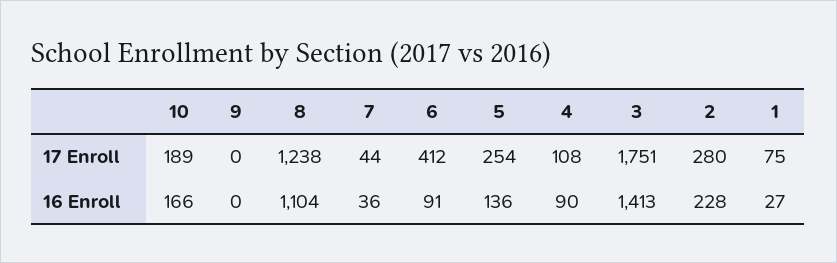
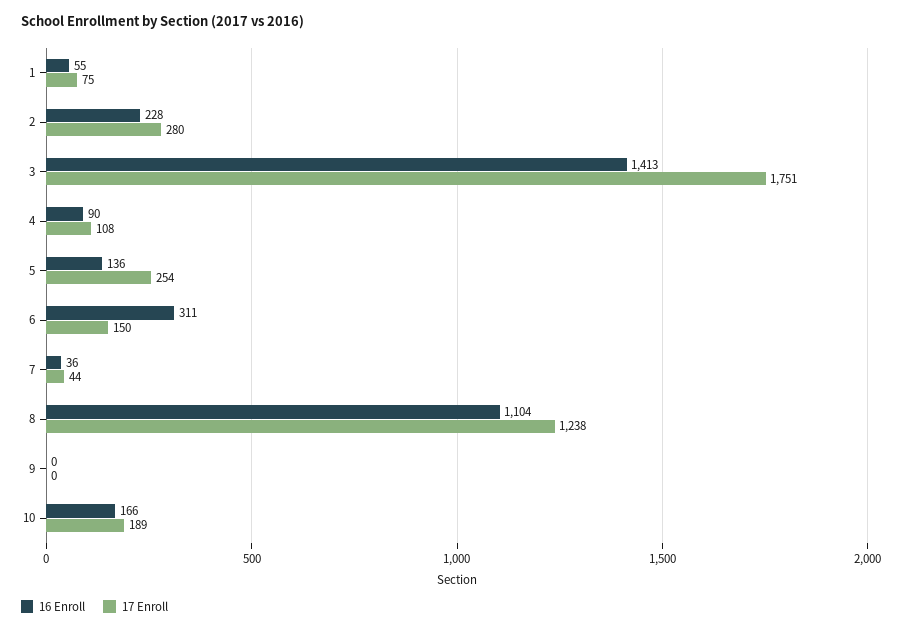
  {
    "17 Enroll": {
      "10": 189,
      "9": 0,
      "8": 1238,
      "7": 44,
-     "6": 412,
+     "6": 150,
      "5": 254,
      "4": 108,
      "3": 1751,
      "2": 280,
      "1": 75
    },
    "16 Enroll": {
      "10": 166,
      "9": 0,
      "8": 1104,
      "7": 36,
-     "6": 91,
+     "6": 311,
      "5": 136,
      "4": 90,
      "3": 1413,
      "2": 228,
-     "1": 27
+     "1": 55
    }
  }

